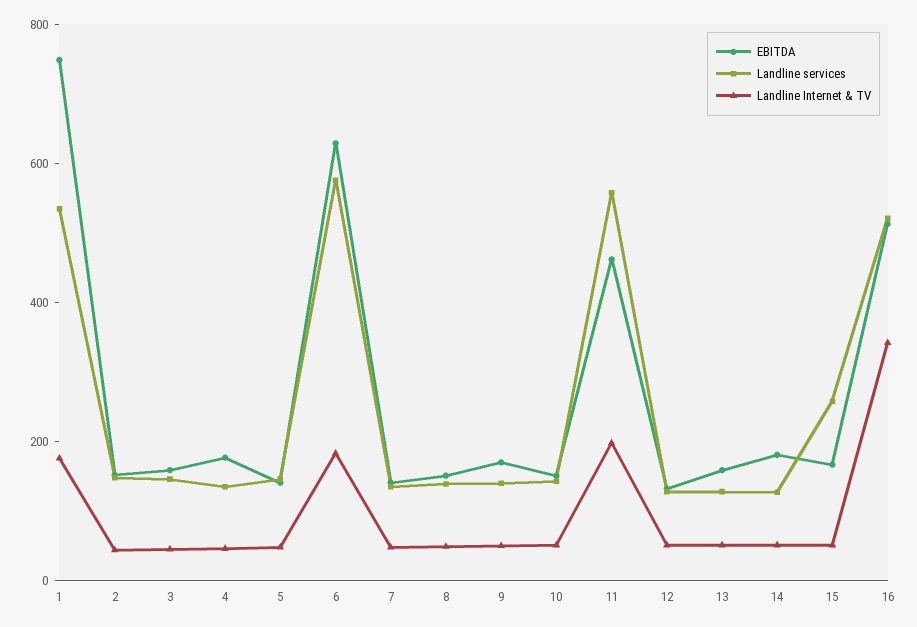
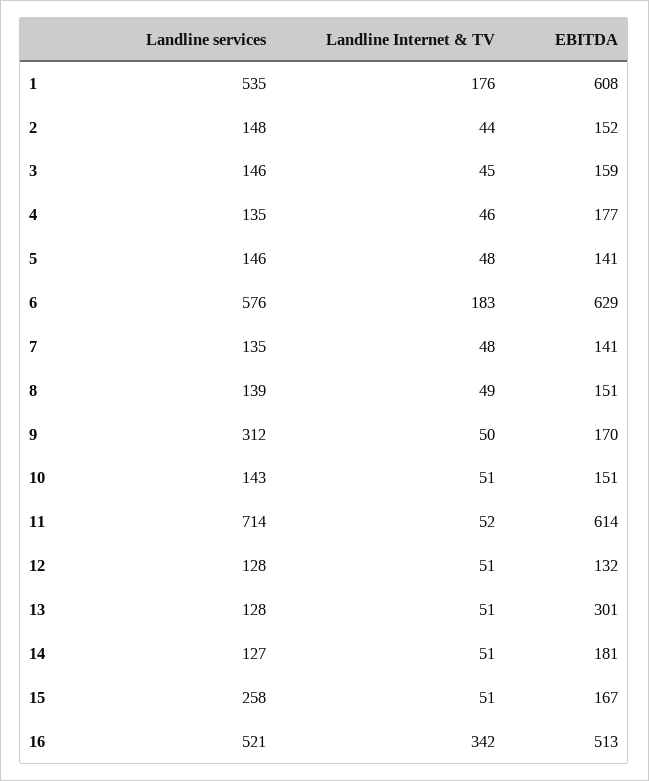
  {
    "EBITDA": {
-     "1": 750,
+     "1": 608,
      "2": 152,
      "3": 159,
      "4": 177,
      "5": 141,
      "6": 629,
      "7": 141,
      "8": 151,
      "9": 170,
      "10": 151,
-     "11": 450,
+     "11": 614,
      "12": 132,
-     "13": 150,
+     "13": 301,
      "14": 181,
      "15": 167,
      "16": 513
    },
    "Landline services": {
      "1": 535,
      "2": 148,
      "3": 146,
      "4": 135,
      "5": 146,
      "6": 576,
      "7": 135,
      "8": 139,
-     "9": 150,
+     "9": 312,
      "10": 143,
-     "11": 550,
+     "11": 714,
      "12": 128,
      "13": 128,
      "14": 127,
      "15": 258,
      "16": 521
    },
    "Landline Internet & TV": {
      "1": 176,
      "2": 44,
      "3": 45,
      "4": 46,
      "5": 48,
      "6": 183,
      "7": 48,
      "8": 49,
      "9": 50,
      "10": 51,
-     "11": 200,
+     "11": 52,
      "12": 51,
      "13": 51,
      "14": 51,
      "15": 51,
      "16": 342
    }
  }

